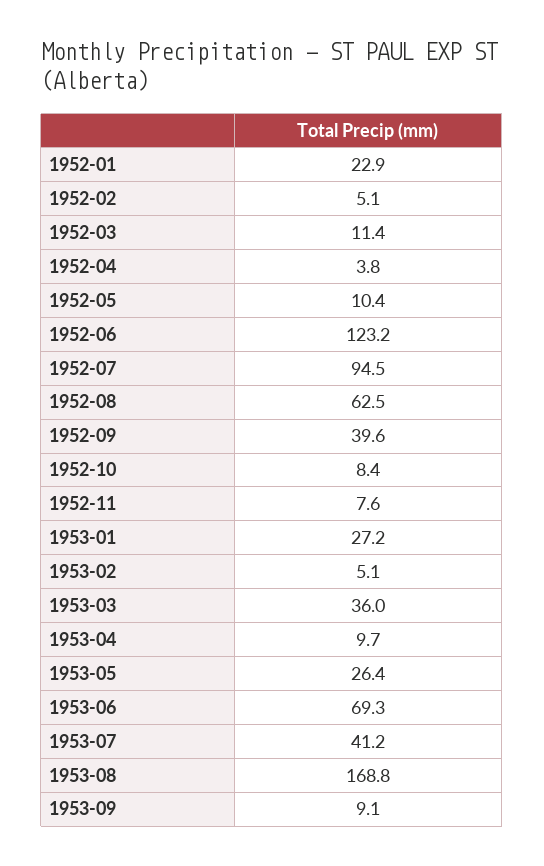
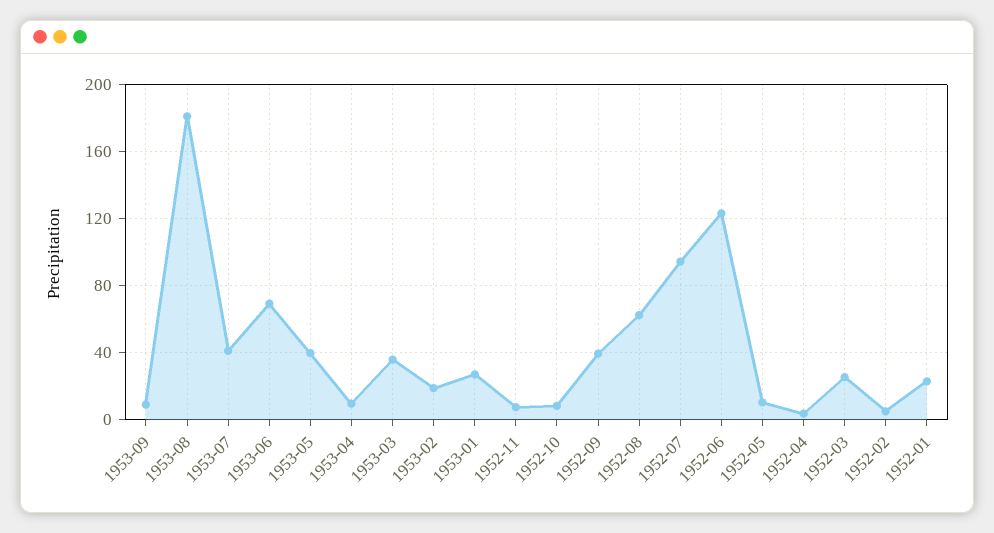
  {
    "1952-01": 22.9,
    "1952-02": 5.1,
-   "1952-03": 11.4,
+   "1952-03": 25,
    "1952-04": 3.8,
    "1952-05": 10.4,
    "1952-06": 123.2,
    "1952-07": 94.5,
    "1952-08": 62.5,
    "1952-09": 39.6,
    "1952-10": 8.4,
    "1952-11": 7.6,
    "1953-01": 27.2,
-   "1953-02": 5.1,
+   "1953-02": 20,
    "1953-03": 36,
    "1953-04": 9.7,
-   "1953-05": 26.4,
+   "1953-05": 40,
    "1953-06": 69.3,
    "1953-07": 41.2,
-   "1953-08": 168.8,
+   "1953-08": 180,
    "1953-09": 9.1
  }

